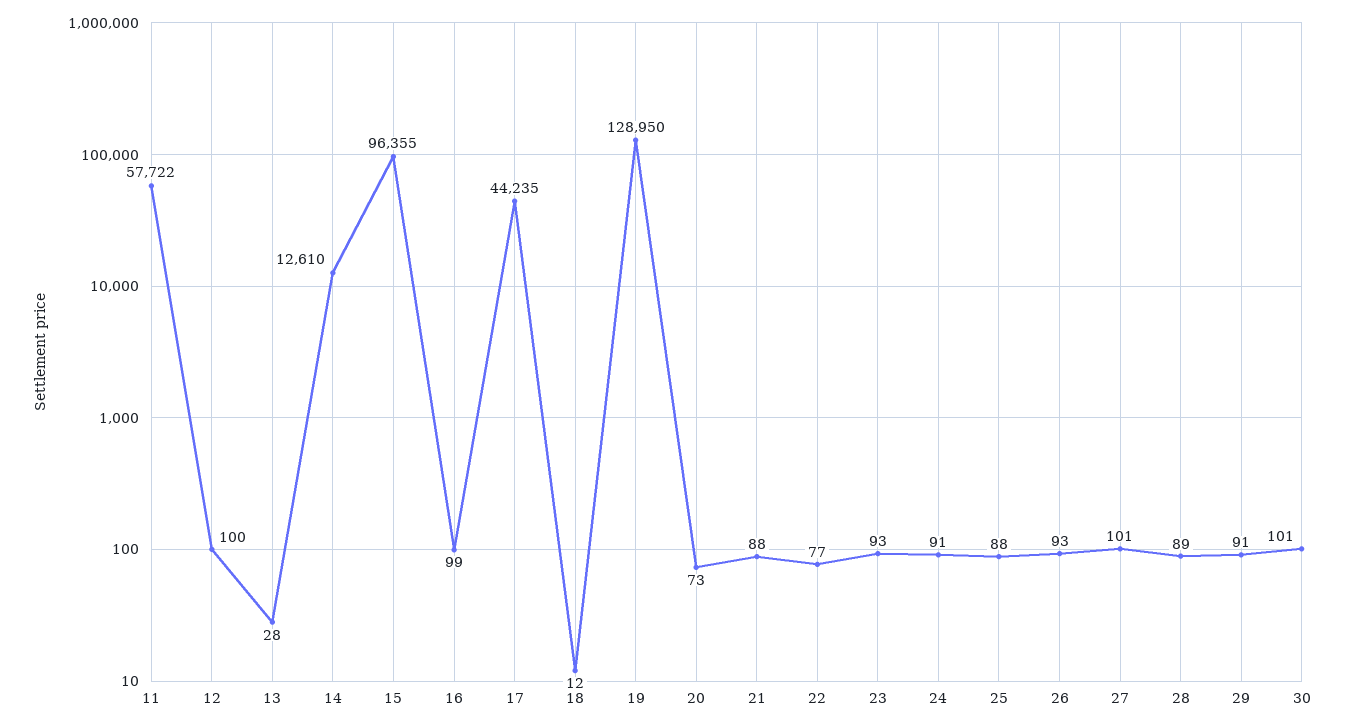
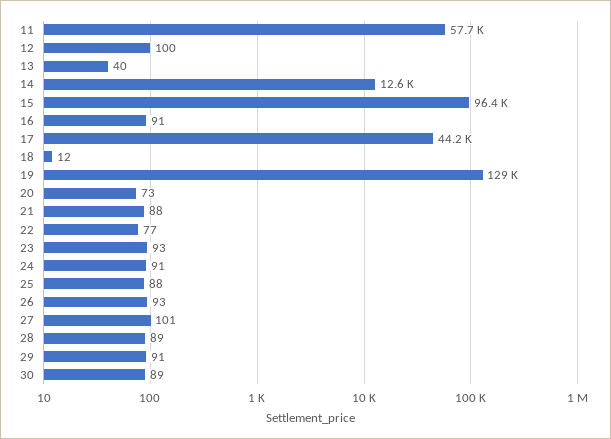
  {
    "11": 57722,
    "12": 100,
-   "13": 28,
+   "13": 40,
    "14": 12610,
    "15": 96355,
-   "16": 99,
+   "16": 91,
    "17": 44235,
    "18": 12,
    "19": 128950,
    "20": 73,
    "21": 88,
    "22": 77,
    "23": 93,
    "24": 91,
    "25": 88,
    "26": 93,
    "27": 101,
    "28": 89,
    "29": 91,
-   "30": 101
+   "30": 89
  }

